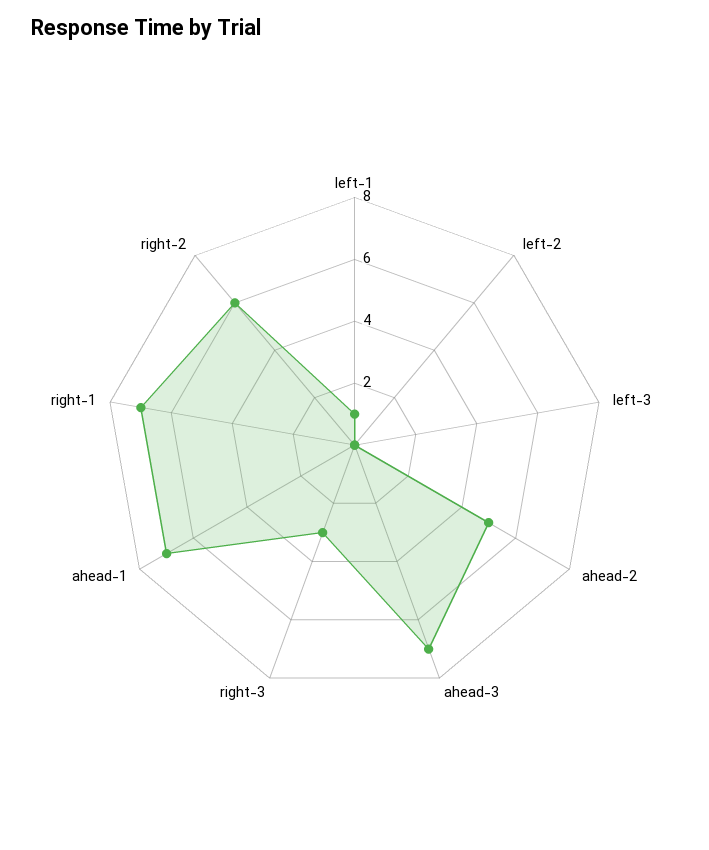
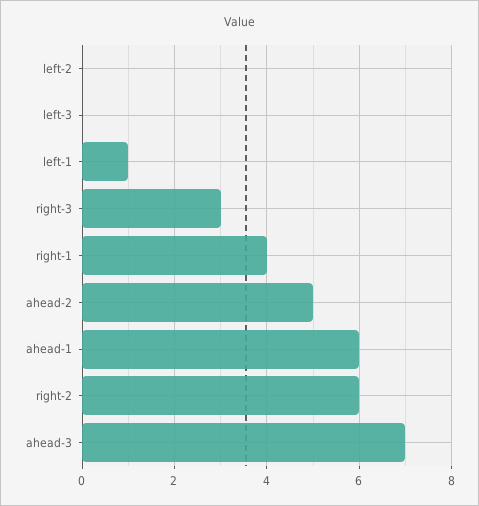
  {
    "left-1": 1,
    "left-2": 0,
    "left-3": 0,
    "ahead-2": 5,
    "ahead-3": 7,
    "right-3": 3,
-   "ahead-1": 7,
+   "ahead-1": 6,
-   "right-1": 7,
+   "right-1": 4,
    "right-2": 6
  }

